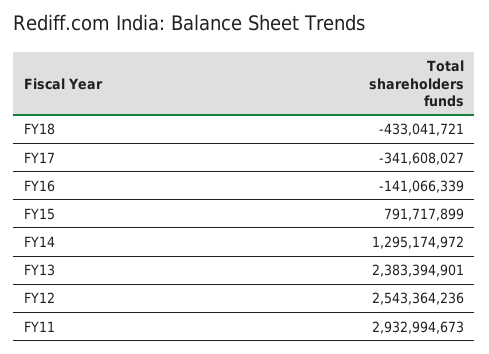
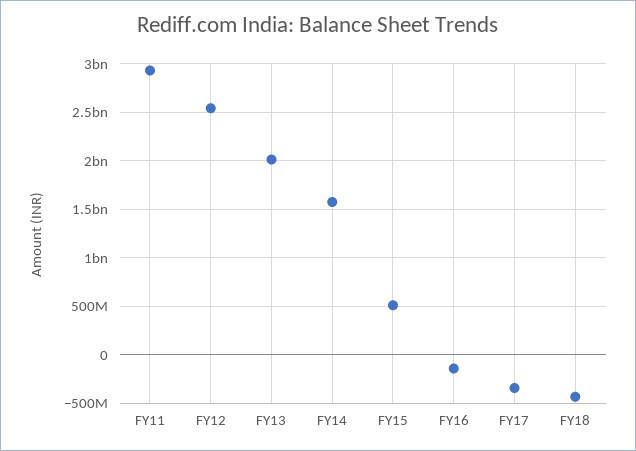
  {
    "FY18": -433041721,
    "FY17": -341608027,
    "FY16": -141066339,
-   "FY15": 791717899,
+   "FY15": 500000000,
-   "FY14": 1295174972,
+   "FY14": 1600000000,
-   "FY13": 2383394901,
+   "FY13": 2000000000,
    "FY12": 2543364236,
    "FY11": 2932994673
  }

